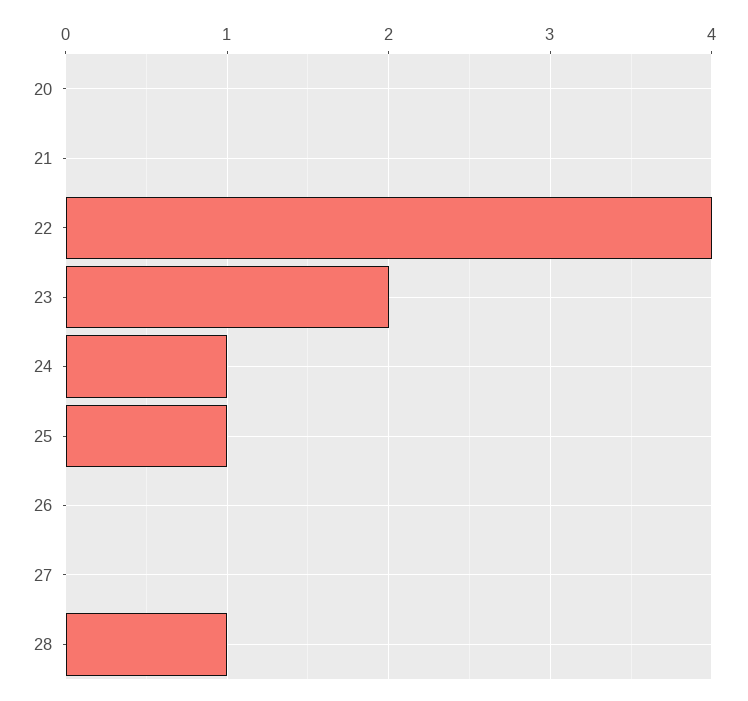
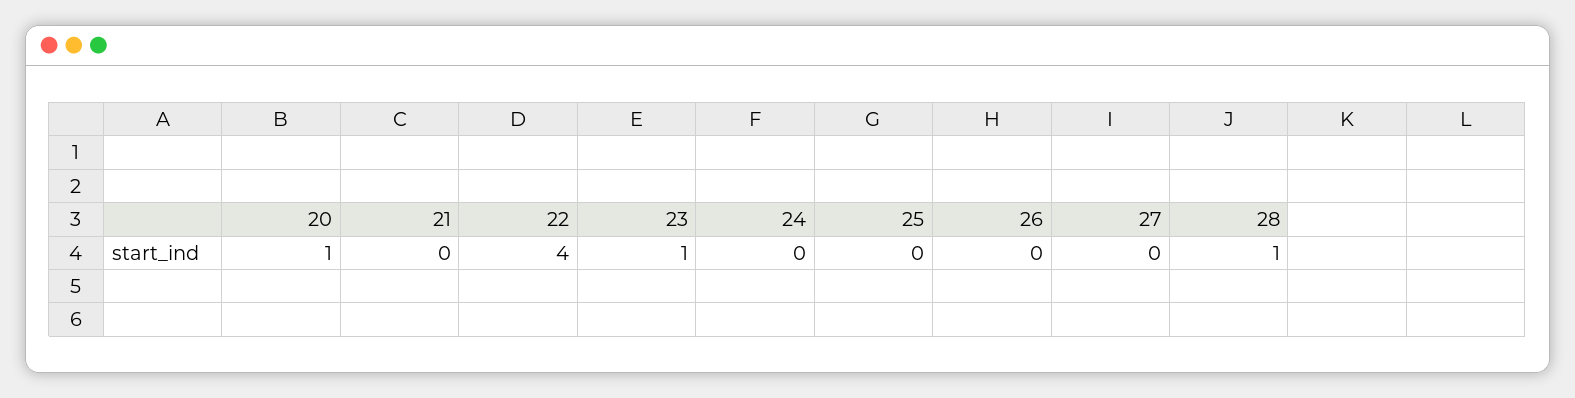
  {
-   "20": 0,
+   "20": 1,
    "21": 0,
    "22": 4,
-   "23": 2,
+   "23": 1,
-   "24": 1,
+   "24": 0,
-   "25": 1,
+   "25": 0,
    "26": 0,
    "27": 0,
    "28": 1
  }

